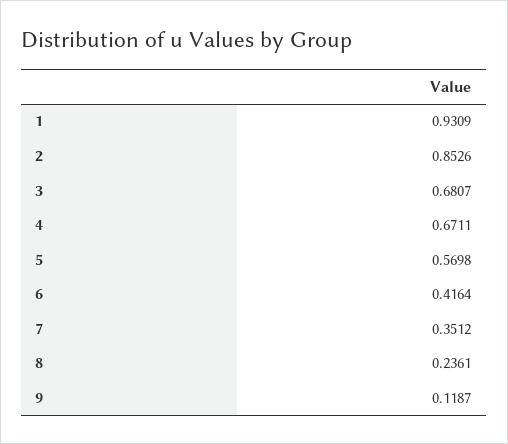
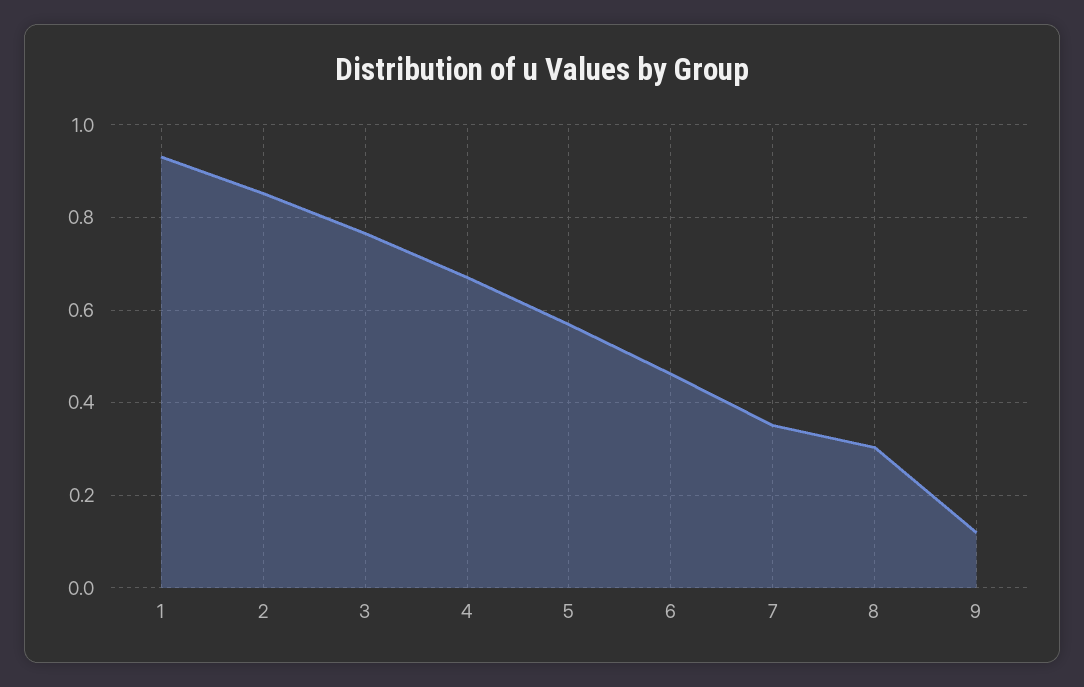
  {
    "1": 0.9309,
    "2": 0.8526,
-   "3": 0.6807,
+   "3": 0.76,
    "4": 0.6711,
    "5": 0.5698,
-   "6": 0.4164,
+   "6": 0.46,
    "7": 0.3512,
-   "8": 0.2361,
+   "8": 0.3,
    "9": 0.1187
  }

